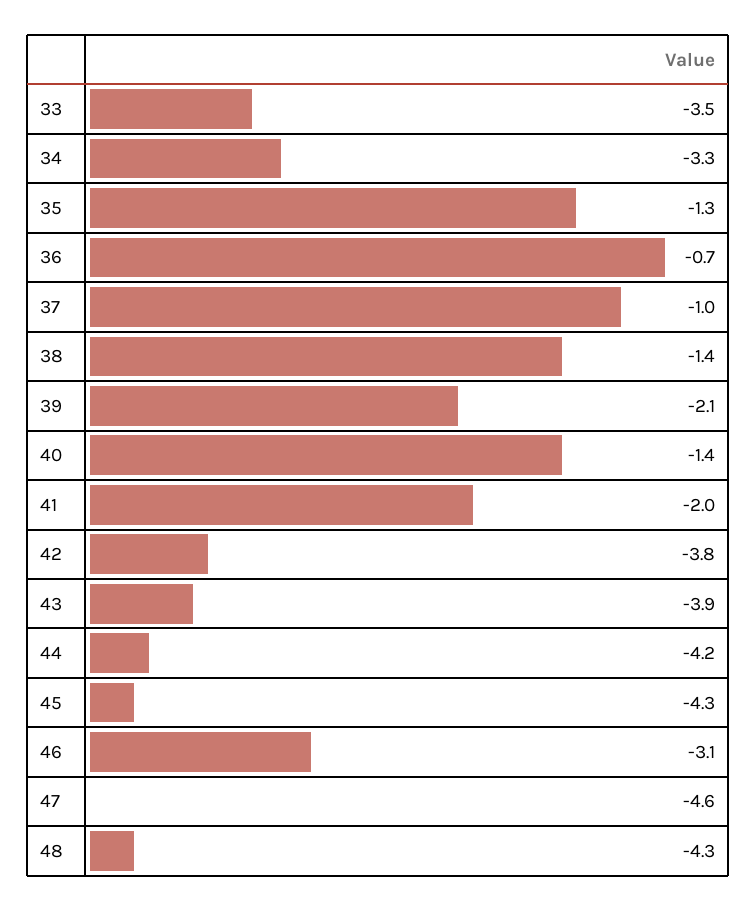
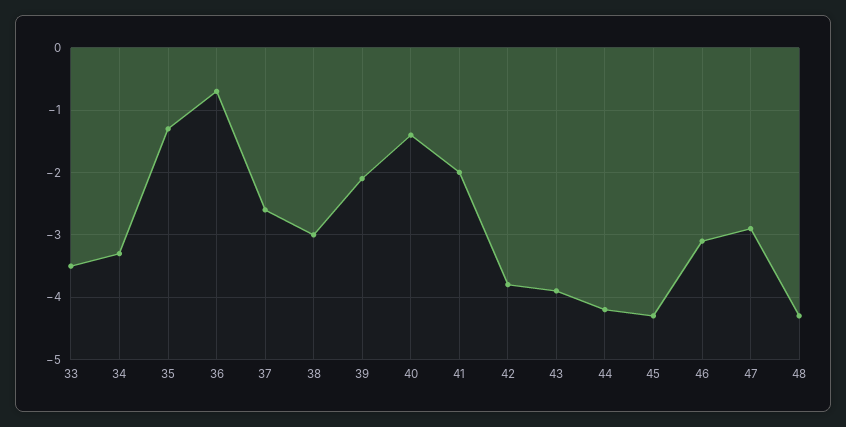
  {
    "33": -3.5,
    "34": -3.3,
    "35": -1.3,
    "36": -0.7,
-   "37": -1,
+   "37": -2.6,
-   "38": -1.4,
+   "38": -3,
    "39": -2.1,
    "40": -1.4,
    "41": -2,
    "42": -3.8,
    "43": -3.9,
    "44": -4.2,
    "45": -4.3,
    "46": -3.1,
-   "47": -4.6,
+   "47": -2.9,
    "48": -4.3
  }

